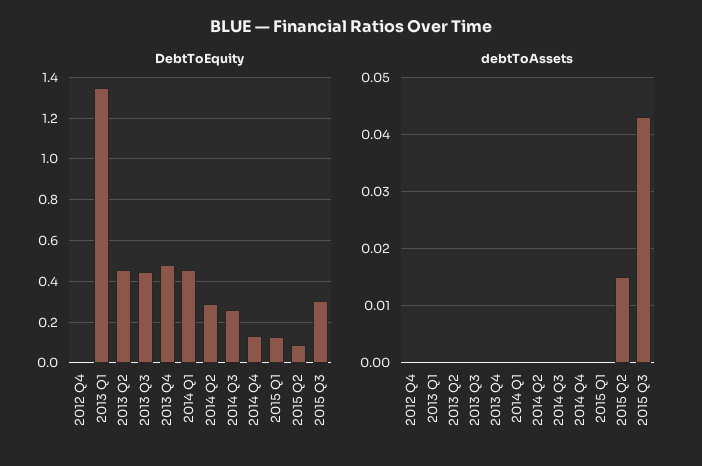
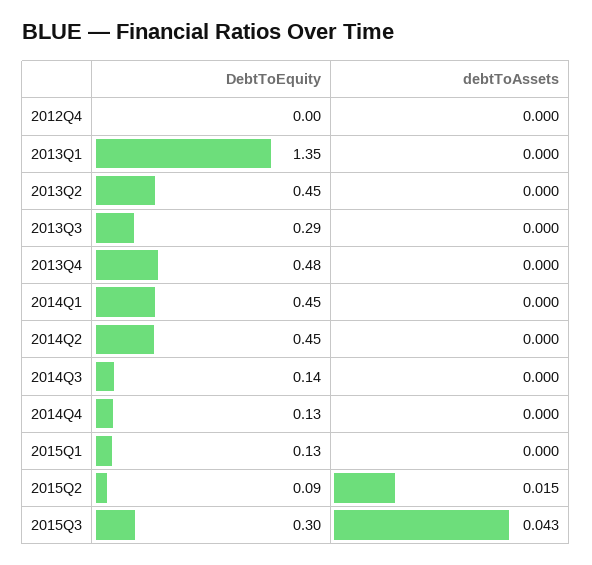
  {
    "DebtToEquity": {
      "2012 Q4": 0,
      "2013 Q1": 1.35,
      "2013 Q2": 0.45,
-     "2013 Q3": 0.45,
+     "2013 Q3": 0.29,
      "2013 Q4": 0.48,
      "2014 Q1": 0.45,
-     "2014 Q2": 0.3,
+     "2014 Q2": 0.45,
-     "2014 Q3": 0.25,
+     "2014 Q3": 0.14,
      "2014 Q4": 0.13,
      "2015 Q1": 0.13,
      "2015 Q2": 0.09,
      "2015 Q3": 0.3
    },
    "debtToAssets": {
      "2012 Q4": 0,
      "2013 Q1": 0,
      "2013 Q2": 0,
      "2013 Q3": 0,
      "2013 Q4": 0,
      "2014 Q1": 0,
      "2014 Q2": 0,
      "2014 Q3": 0,
      "2014 Q4": 0,
      "2015 Q1": 0,
      "2015 Q2": 0.015,
      "2015 Q3": 0.043
    }
  }

